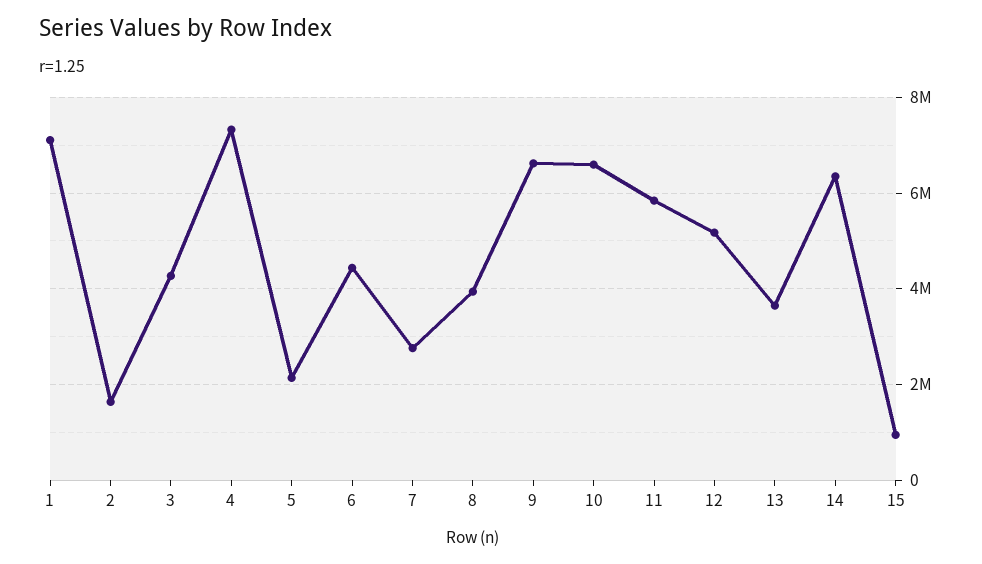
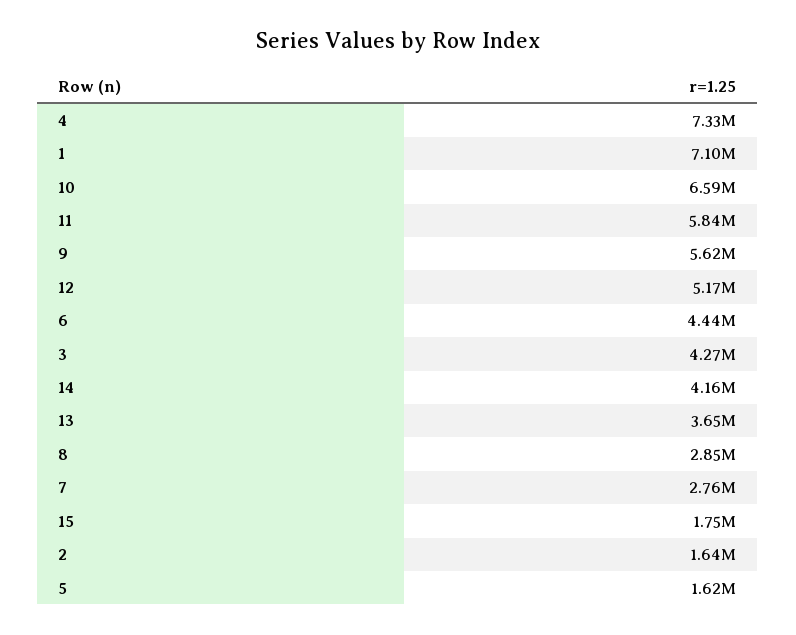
  {
    "1": 7100000,
    "2": 1640000,
    "3": 4270000,
    "4": 7330000,
-   "5": 2200000,
+   "5": 1620000,
    "6": 4440000,
    "7": 2760000,
-   "8": 4000000,
+   "8": 2850000,
-   "9": 6600000,
+   "9": 5620000,
    "10": 6590000,
    "11": 5840000,
    "12": 5170000,
    "13": 3650000,
-   "14": 6400000,
+   "14": 4160000,
-   "15": 1000000
+   "15": 1750000
  }

